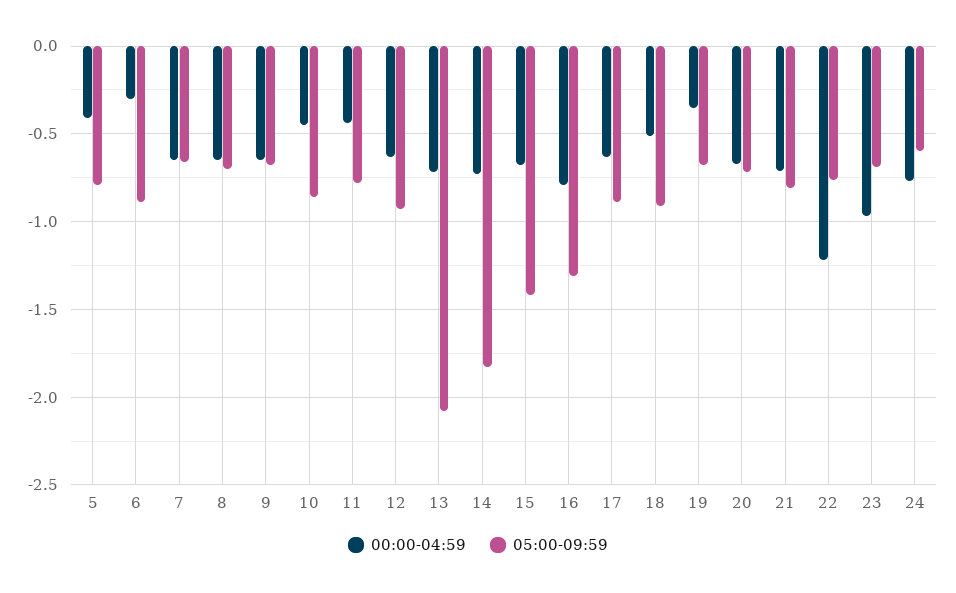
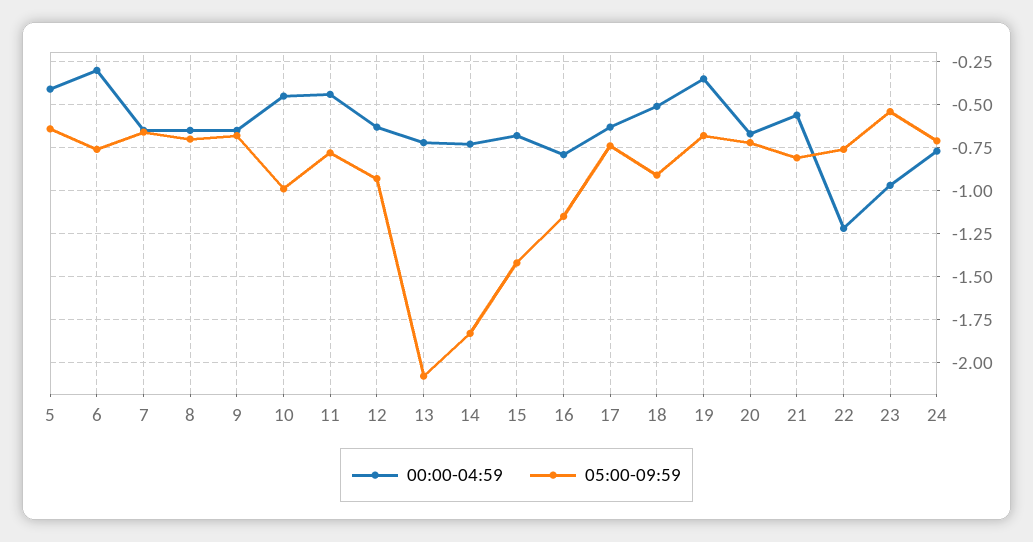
  {
    "00:00-04:59": {
      "5": -0.4,
      "6": -0.3,
      "7": -0.65,
      "8": -0.65,
      "9": -0.65,
      "10": -0.45,
      "11": -0.45,
      "12": -0.65,
      "13": -0.7,
      "14": -0.75,
      "15": -0.7,
      "16": -0.8,
      "17": -0.65,
      "18": -0.5,
      "19": -0.35,
      "20": -0.65,
-     "21": -0.7,
+     "21": -0.55,
      "22": -1.2,
      "23": -0.95,
      "24": -0.75
    },
    "05:00-09:59": {
-     "5": -0.8,
+     "5": -0.65,
-     "6": -0.9,
+     "6": -0.75,
      "7": -0.65,
      "8": -0.7,
      "9": -0.7,
-     "10": -0.85,
+     "10": -1,
      "11": -0.8,
      "12": -0.95,
      "13": -2.1,
      "14": -1.85,
      "15": -1.4,
-     "16": -1.3,
+     "16": -1.15,
-     "17": -0.9,
+     "17": -0.75,
      "18": -0.9,
      "19": -0.7,
      "20": -0.7,
      "21": -0.8,
      "22": -0.75,
-     "23": -0.7,
+     "23": -0.55,
-     "24": -0.6
+     "24": -0.7
    }
  }

